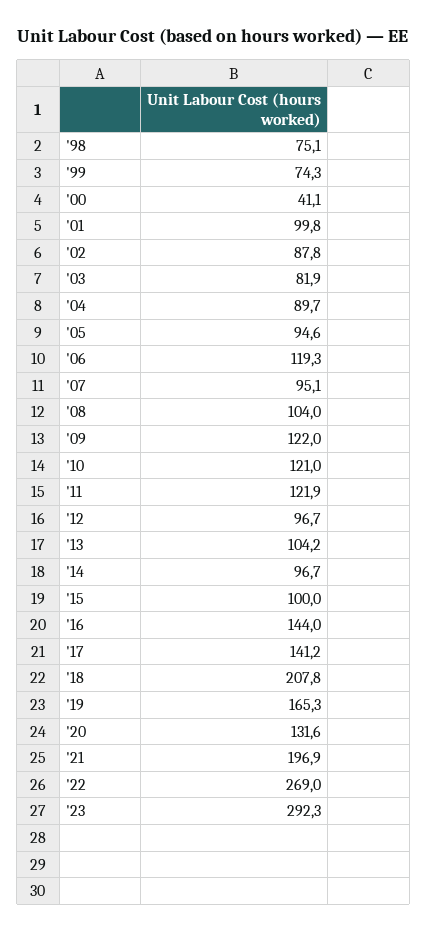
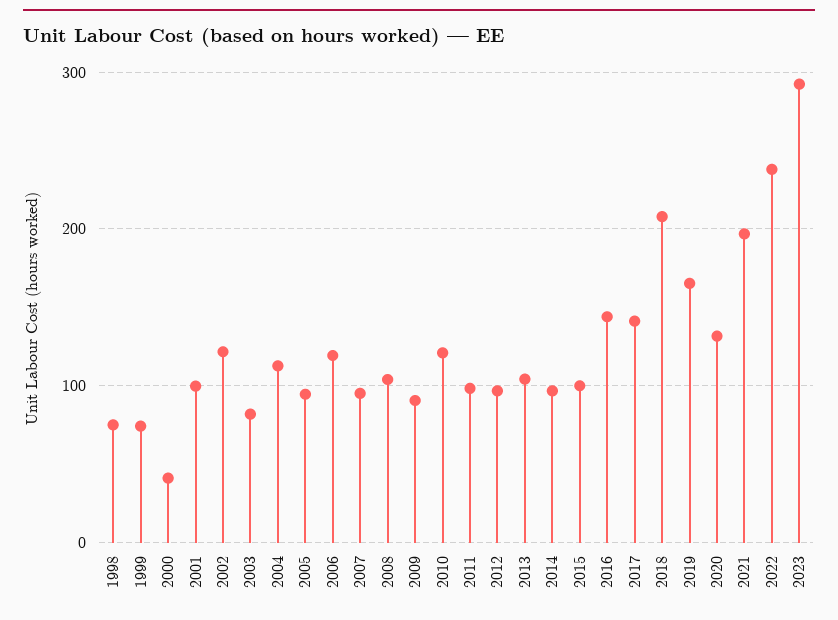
  {
    "'98": 75.1,
    "'99": 74.3,
    "'00": 41.1,
    "'01": 99.8,
-   "'02": 87.8,
+   "'02": 120,
    "'03": 81.9,
-   "'04": 89.7,
+   "'04": 110,
    "'05": 94.6,
    "'06": 119.3,
    "'07": 95.1,
    "'08": 104,
-   "'09": 122,
+   "'09": 90,
    "'10": 121,
-   "'11": 121.9,
+   "'11": 100,
    "'12": 96.7,
    "'13": 104.2,
    "'14": 96.7,
    "'15": 100,
    "'16": 144,
    "'17": 141.2,
    "'18": 207.8,
    "'19": 165.3,
    "'20": 131.6,
    "'21": 196.9,
-   "'22": 269,
+   "'22": 240,
    "'23": 292.3
  }

